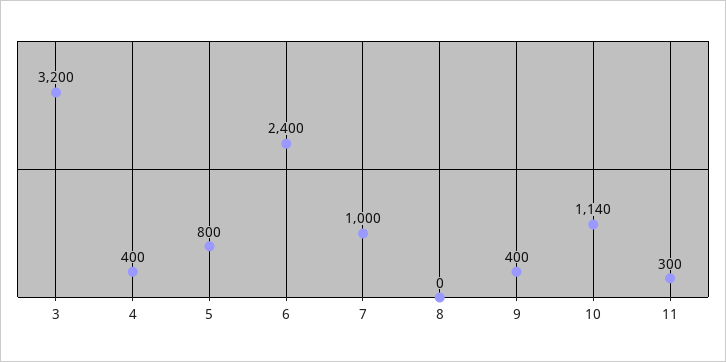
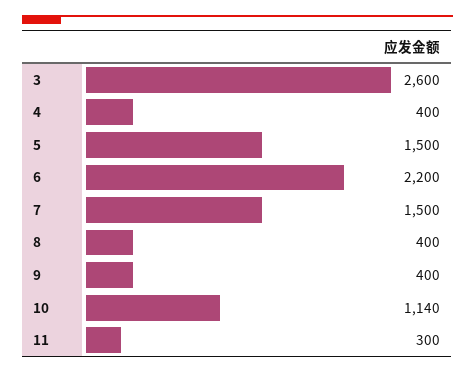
  {
-   "3": 3200,
+   "3": 2600,
    "4": 400,
-   "5": 800,
+   "5": 1500,
-   "6": 2400,
+   "6": 2200,
-   "7": 1000,
+   "7": 1500,
-   "8": 0,
+   "8": 400,
    "9": 400,
    "10": 1140,
    "11": 300
  }

